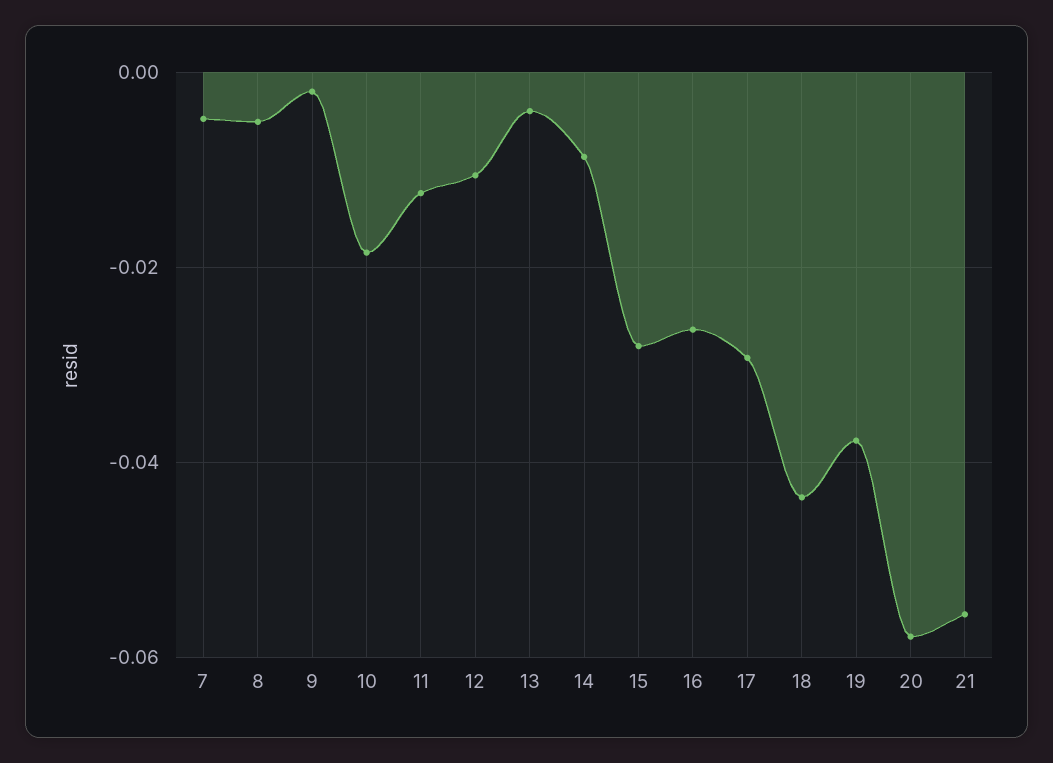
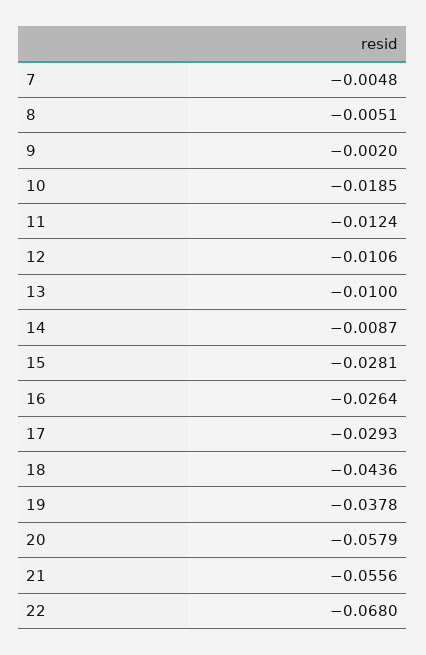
  {
    "7": -0.0048,
    "8": -0.0051,
    "9": -0.002,
    "10": -0.0185,
    "11": -0.0124,
    "12": -0.0106,
-   "13": -0.004,
+   "13": -0.01,
    "14": -0.0087,
    "15": -0.0281,
    "16": -0.0264,
    "17": -0.0293,
    "18": -0.0436,
    "19": -0.0378,
    "20": -0.0579,
-   "21": -0.0556
+   "21": -0.0556,
+   "22": -0.068
  }

